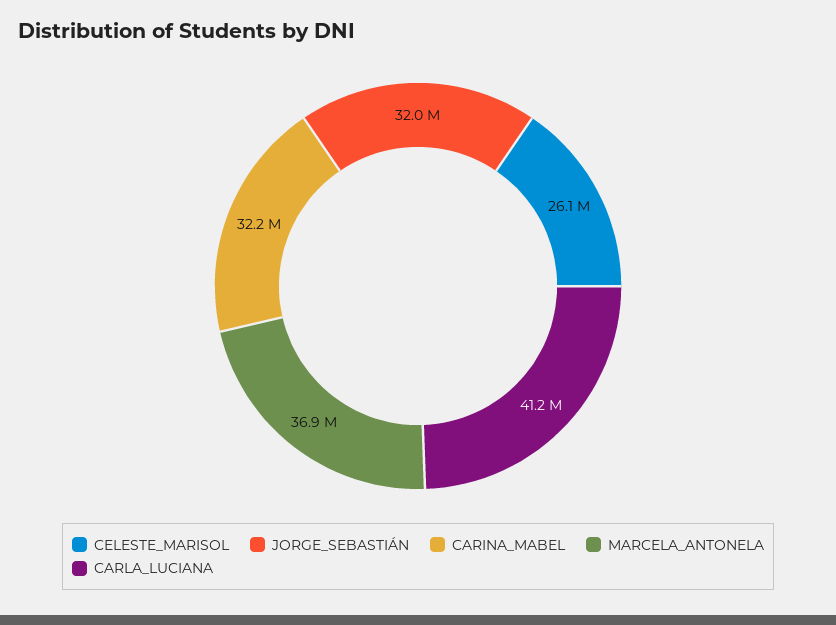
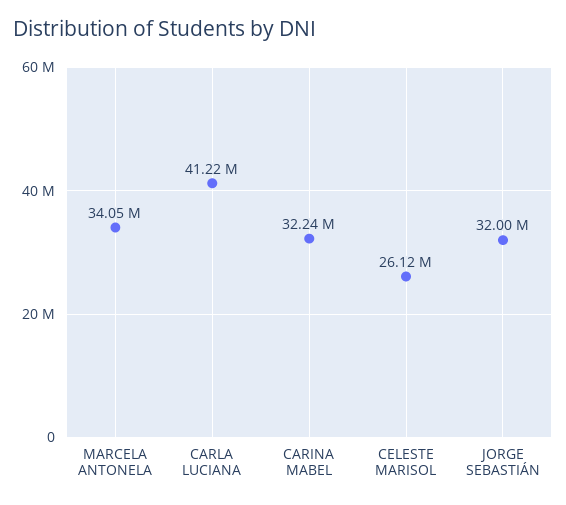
  {
    "CELESTE_MARISOL": 26120000,
    "JORGE_SEBASTIÁN": 32000000,
    "CARINA_MABEL": 32240000,
-   "MARCELA_ANTONELA": 36900000,
+   "MARCELA_ANTONELA": 34050000,
    "CARLA_LUCIANA": 41220000
  }

